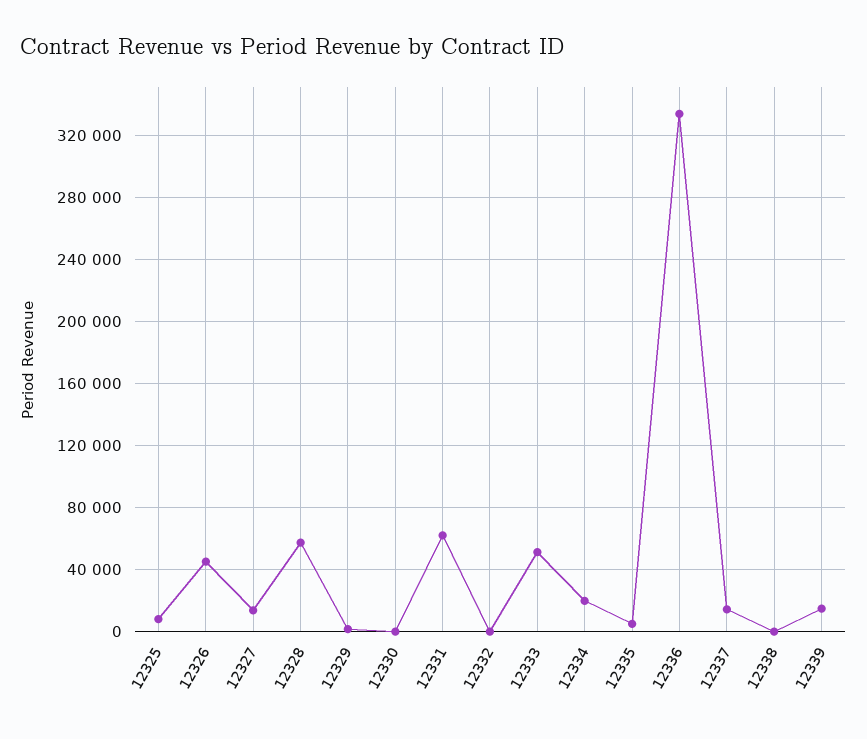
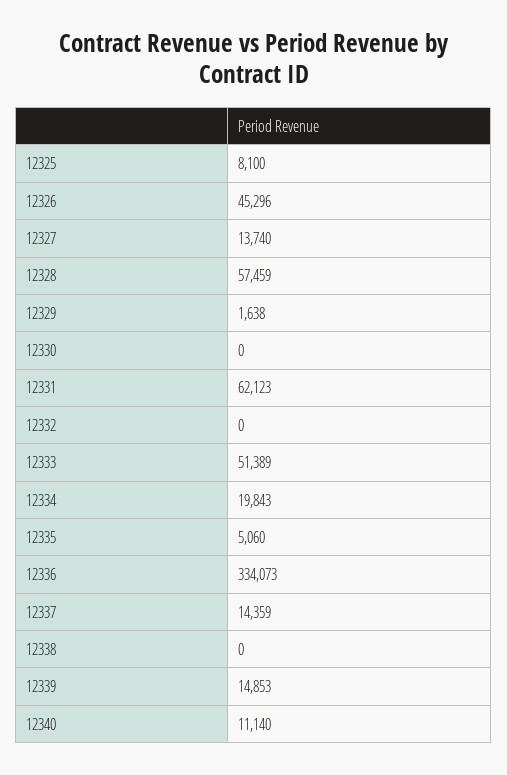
  {
    "12325": 8100,
    "12326": 45296,
    "12327": 13740,
    "12328": 57459,
    "12329": 1638,
    "12330": 0,
    "12331": 62123,
    "12332": 0,
    "12333": 51389,
    "12334": 19843,
    "12335": 5060,
    "12336": 334073,
    "12337": 14359,
    "12338": 0,
-   "12339": 14853
+   "12339": 14853,
+   "12340": 11140
  }

